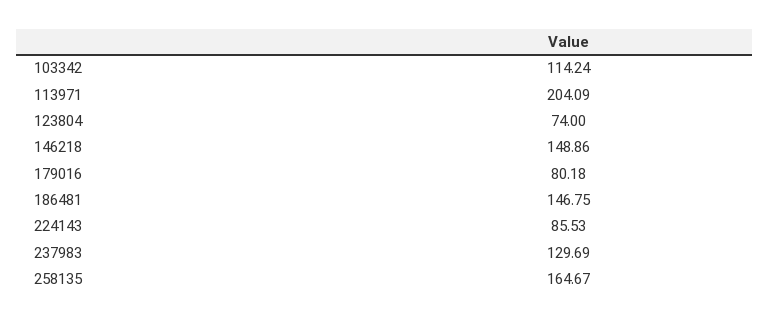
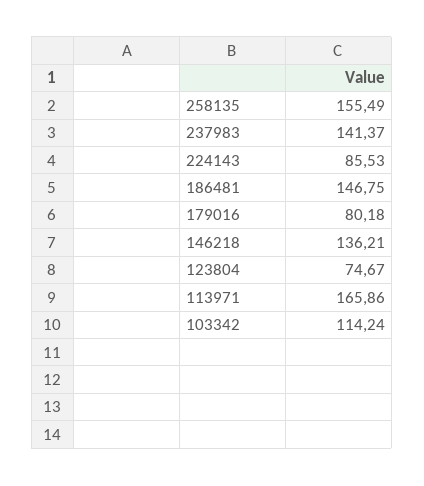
  {
    "103342": 114.24,
-   "113971": 204.09,
+   "113971": 165.86,
-   "123804": 74,
+   "123804": 74.67,
-   "146218": 148.86,
+   "146218": 136.21,
    "179016": 80.18,
    "186481": 146.75,
    "224143": 85.53,
-   "237983": 129.69,
+   "237983": 141.37,
-   "258135": 164.67
+   "258135": 155.49
  }

